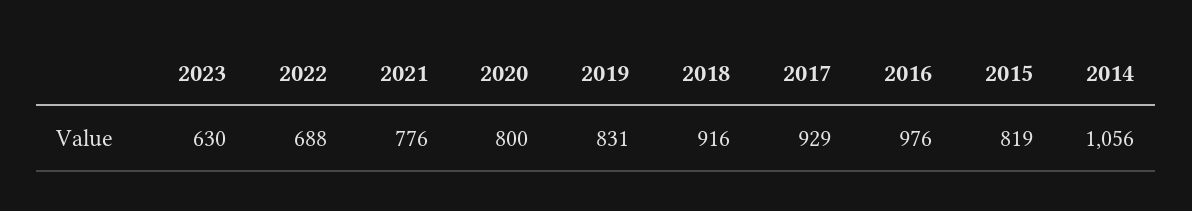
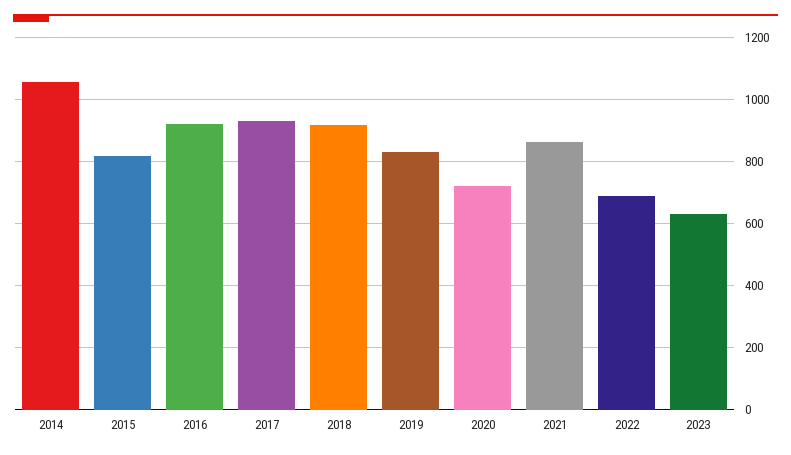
  {
    "2023": 630,
    "2022": 688,
-   "2021": 776,
+   "2021": 860,
-   "2020": 800,
+   "2020": 720,
    "2019": 831,
    "2018": 916,
    "2017": 929,
-   "2016": 976,
+   "2016": 920,
    "2015": 819,
    "2014": 1056
  }

